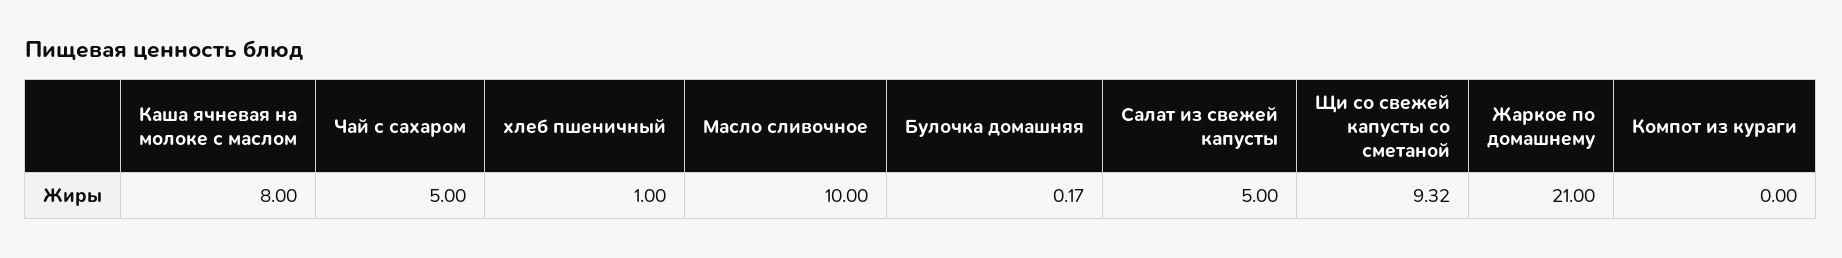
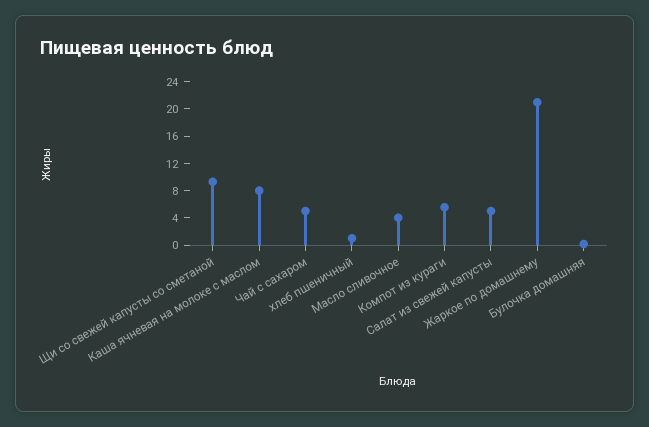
  {
    "Каша ячневая на молоке с маслом": 8,
    "Чай с сахаром": 5,
    "хлеб пшеничный": 1,
-   "Масло сливочное": 10,
+   "Масло сливочное": 4,
    "Булочка домашняя": 0.17,
    "Салат из свежей капусты": 5,
    "Щи со свежей капусты со сметаной": 9.32,
    "Жаркое по домашнему": 21,
-   "Компот из кураги": 0
+   "Компот из кураги": 6
  }

